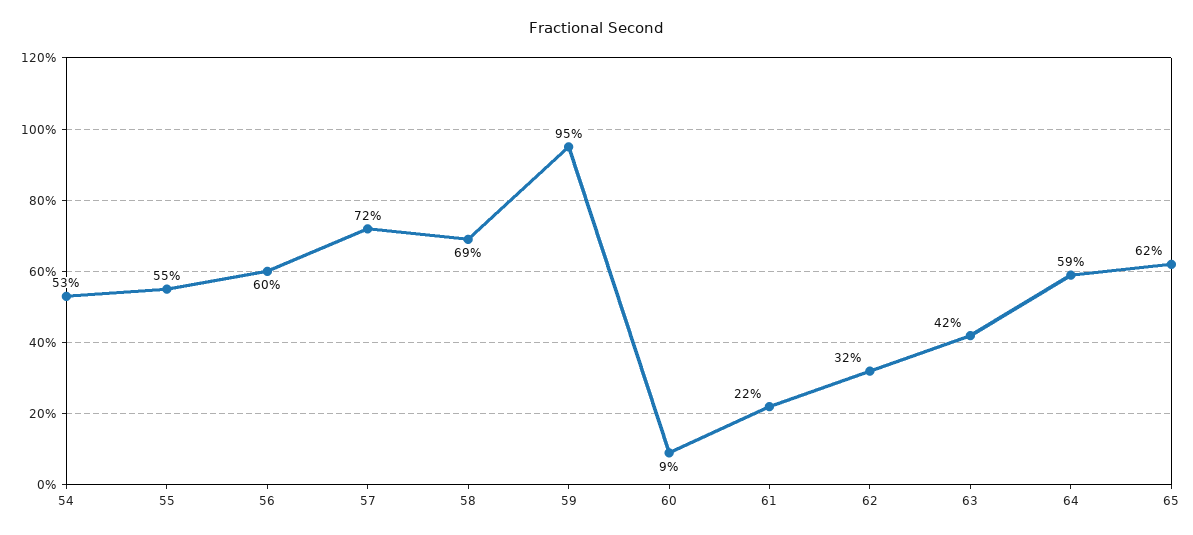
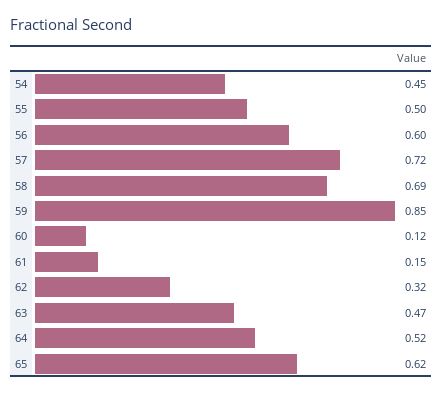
  {
-   "54": 0.53,
+   "54": 0.45,
-   "55": 0.55,
+   "55": 0.5,
    "56": 0.6,
    "57": 0.72,
    "58": 0.69,
-   "59": 0.95,
+   "59": 0.85,
-   "60": 0.09,
+   "60": 0.12,
-   "61": 0.22,
+   "61": 0.15,
    "62": 0.32,
-   "63": 0.42,
+   "63": 0.47,
-   "64": 0.59,
+   "64": 0.52,
    "65": 0.62
  }

